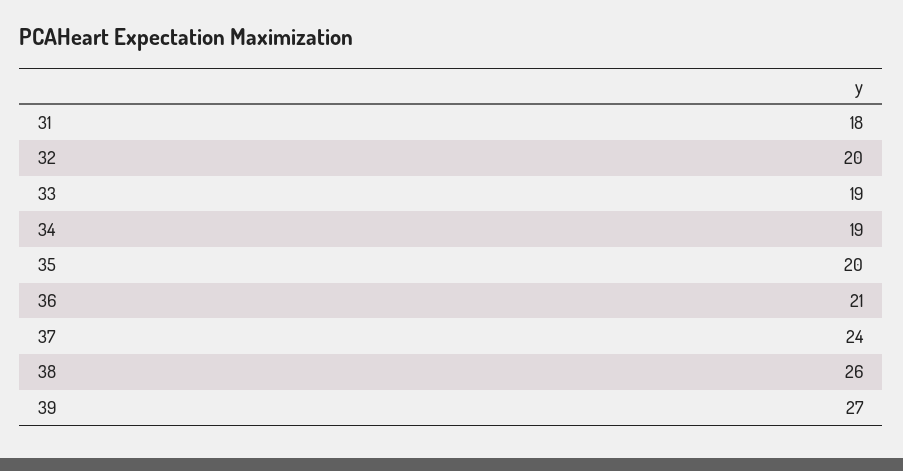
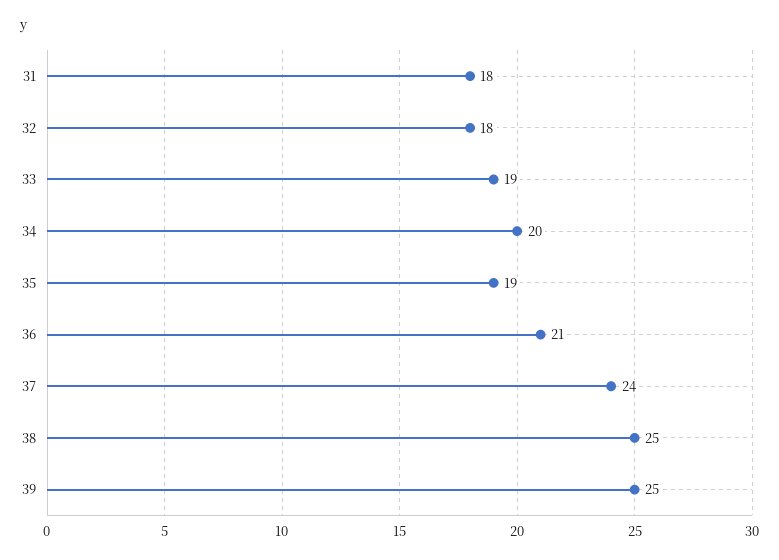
  {
    "31": 18,
-   "32": 20,
+   "32": 18,
    "33": 19,
-   "34": 19,
+   "34": 20,
-   "35": 20,
+   "35": 19,
    "36": 21,
    "37": 24,
-   "38": 26,
+   "38": 25,
-   "39": 27
+   "39": 25
  }

